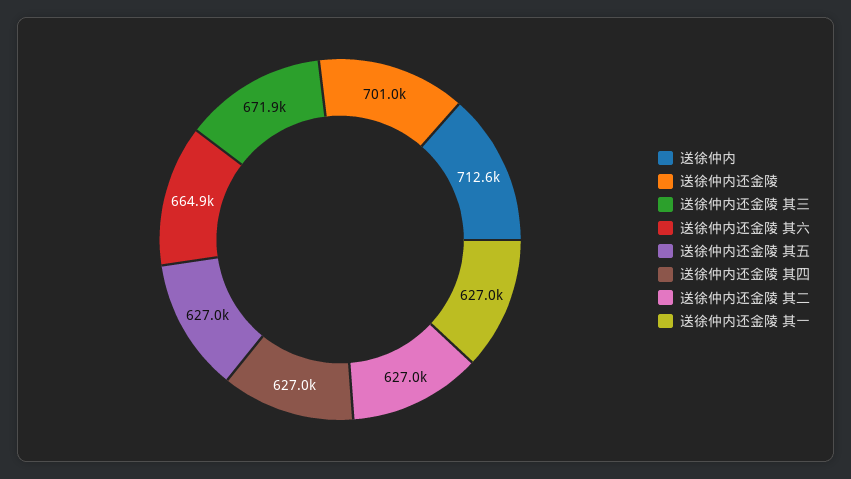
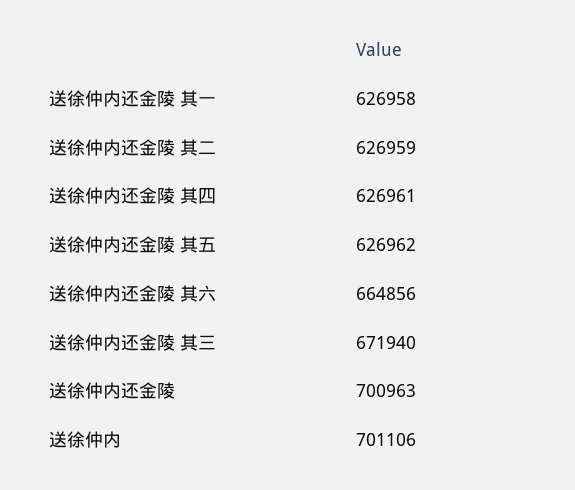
  {
-   "送徐仲内": 712600,
+   "送徐仲内": 701106,
    "送徐仲内还金陵": 700963,
    "送徐仲内还金陵 其三": 671940,
    "送徐仲内还金陵 其六": 664856,
    "送徐仲内还金陵 其五": 626962,
    "送徐仲内还金陵 其四": 626961,
    "送徐仲内还金陵 其二": 626959,
    "送徐仲内还金陵 其一": 626958
  }

